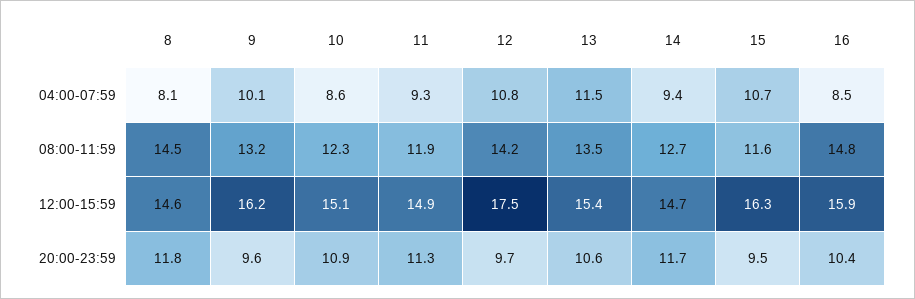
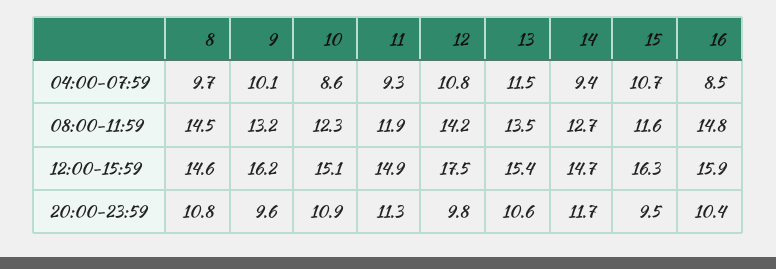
  {
    "8": {
-     "04:00-07:59": 8.1,
+     "04:00-07:59": 9.7,
      "08:00-11:59": 14.5,
      "12:00-15:59": 14.6,
-     "20:00-23:59": 11.8
+     "20:00-23:59": 10.8
    },
    "9": {
      "04:00-07:59": 10.1,
      "08:00-11:59": 13.2,
      "12:00-15:59": 16.2,
      "20:00-23:59": 9.6
    },
    "10": {
      "04:00-07:59": 8.6,
      "08:00-11:59": 12.3,
      "12:00-15:59": 15.1,
      "20:00-23:59": 10.9
    },
    "11": {
      "04:00-07:59": 9.3,
      "08:00-11:59": 11.9,
      "12:00-15:59": 14.9,
      "20:00-23:59": 11.3
    },
    "12": {
      "04:00-07:59": 10.8,
      "08:00-11:59": 14.2,
      "12:00-15:59": 17.5,
-     "20:00-23:59": 9.7
+     "20:00-23:59": 9.8
    },
    "13": {
      "04:00-07:59": 11.5,
      "08:00-11:59": 13.5,
      "12:00-15:59": 15.4,
      "20:00-23:59": 10.6
    },
    "14": {
      "04:00-07:59": 9.4,
      "08:00-11:59": 12.7,
      "12:00-15:59": 14.7,
      "20:00-23:59": 11.7
    },
    "15": {
      "04:00-07:59": 10.7,
      "08:00-11:59": 11.6,
      "12:00-15:59": 16.3,
      "20:00-23:59": 9.5
    },
    "16": {
      "04:00-07:59": 8.5,
      "08:00-11:59": 14.8,
      "12:00-15:59": 15.9,
      "20:00-23:59": 10.4
    }
  }

